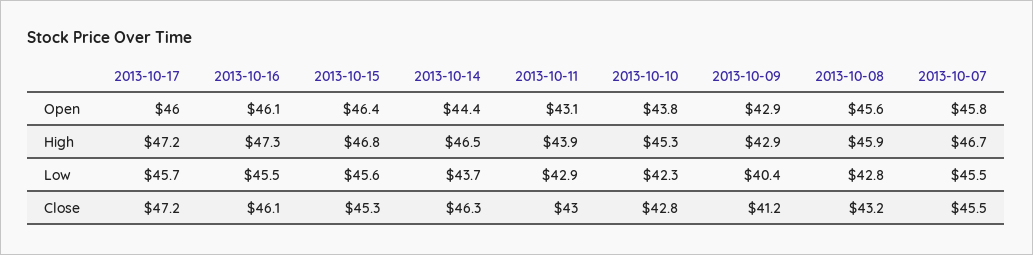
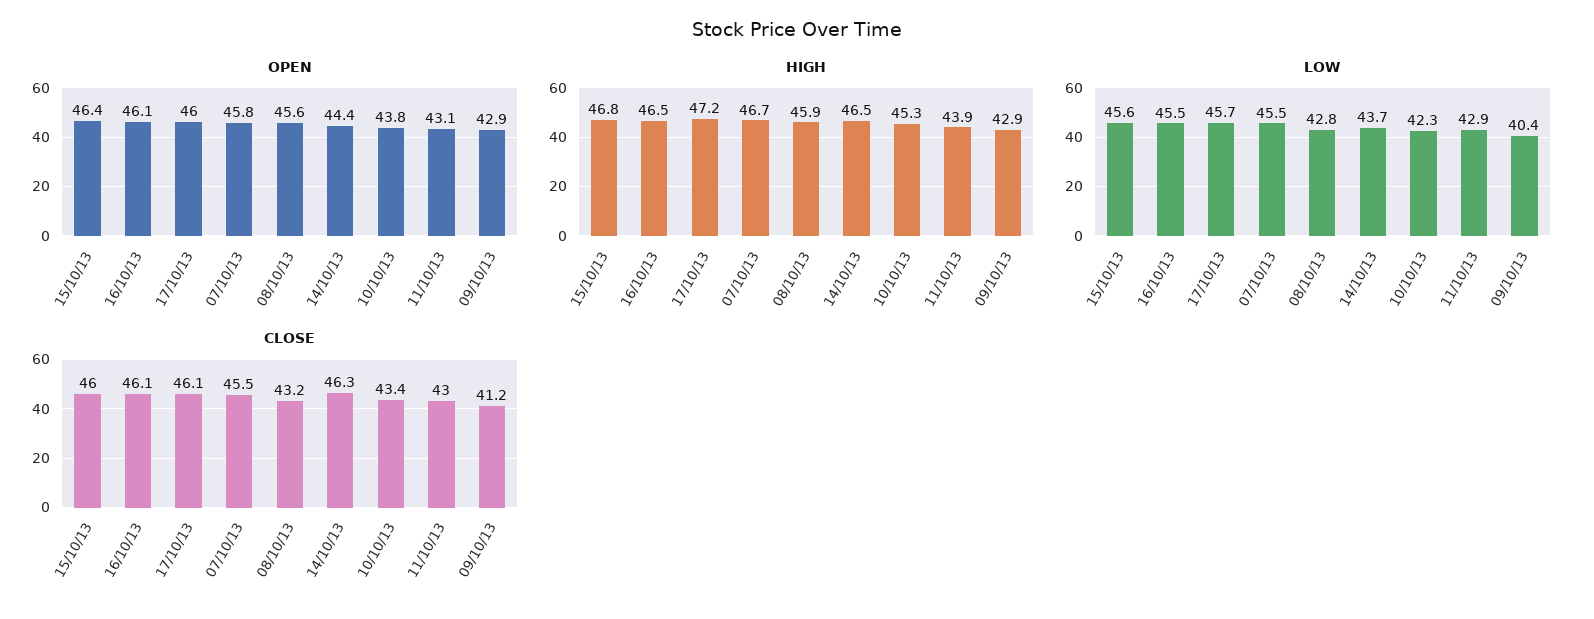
  {
    "Open": {
      "2013-10-17": 46,
      "2013-10-16": 46.1,
      "2013-10-15": 46.4,
      "2013-10-14": 44.4,
      "2013-10-11": 43.1,
      "2013-10-10": 43.8,
      "2013-10-09": 42.9,
      "2013-10-08": 45.6,
      "2013-10-07": 45.8
    },
    "High": {
      "2013-10-17": 47.2,
-     "2013-10-16": 47.3,
+     "2013-10-16": 46.5,
      "2013-10-15": 46.8,
      "2013-10-14": 46.5,
      "2013-10-11": 43.9,
      "2013-10-10": 45.3,
      "2013-10-09": 42.9,
      "2013-10-08": 45.9,
      "2013-10-07": 46.7
    },
    "Low": {
      "2013-10-17": 45.7,
      "2013-10-16": 45.5,
      "2013-10-15": 45.6,
      "2013-10-14": 43.7,
      "2013-10-11": 42.9,
      "2013-10-10": 42.3,
      "2013-10-09": 40.4,
      "2013-10-08": 42.8,
      "2013-10-07": 45.5
    },
    "Close": {
-     "2013-10-17": 47.2,
+     "2013-10-17": 46.1,
      "2013-10-16": 46.1,
-     "2013-10-15": 45.3,
+     "2013-10-15": 46,
      "2013-10-14": 46.3,
      "2013-10-11": 43,
-     "2013-10-10": 42.8,
+     "2013-10-10": 43.4,
      "2013-10-09": 41.2,
      "2013-10-08": 43.2,
      "2013-10-07": 45.5
    }
  }

